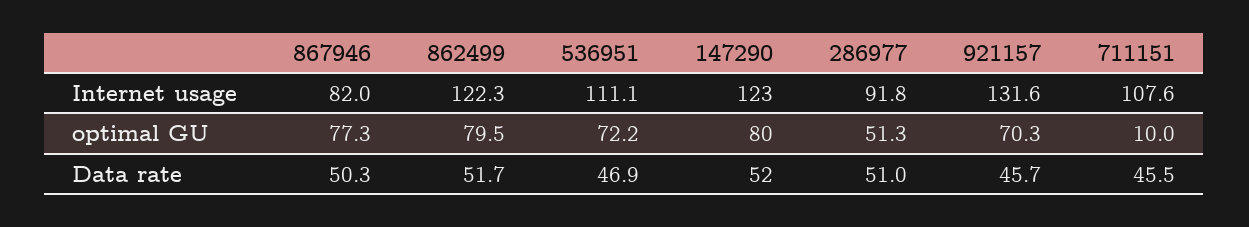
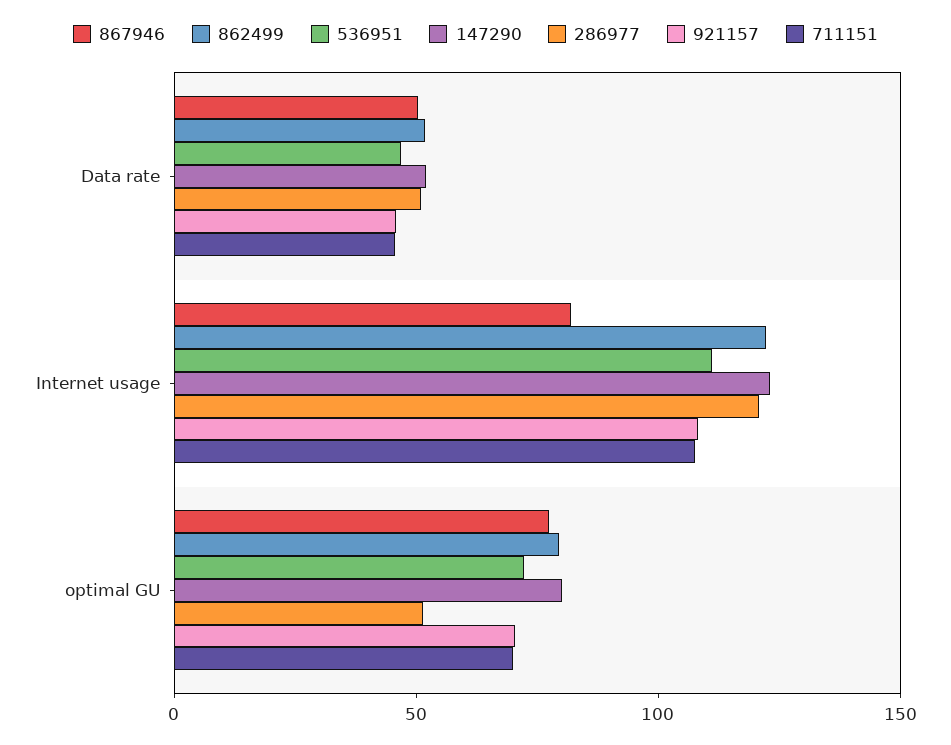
  {
    "867946": {
      "Internet usage": 82,
      "optimal GU": 77.3,
      "Data rate": 50.3
    },
    "862499": {
      "Internet usage": 122.3,
      "optimal GU": 79.5,
      "Data rate": 51.7
    },
    "536951": {
      "Internet usage": 111.1,
      "optimal GU": 72.2,
      "Data rate": 46.9
    },
    "147290": {
      "Internet usage": 123,
      "optimal GU": 80,
      "Data rate": 52
    },
    "286977": {
-     "Internet usage": 91.8,
+     "Internet usage": 120,
      "optimal GU": 51.3,
      "Data rate": 51
    },
    "921157": {
-     "Internet usage": 131.6,
+     "Internet usage": 110,
      "optimal GU": 70.3,
      "Data rate": 45.7
    },
    "711151": {
      "Internet usage": 107.6,
-     "optimal GU": 10,
+     "optimal GU": 70,
      "Data rate": 45.5
    }
  }

